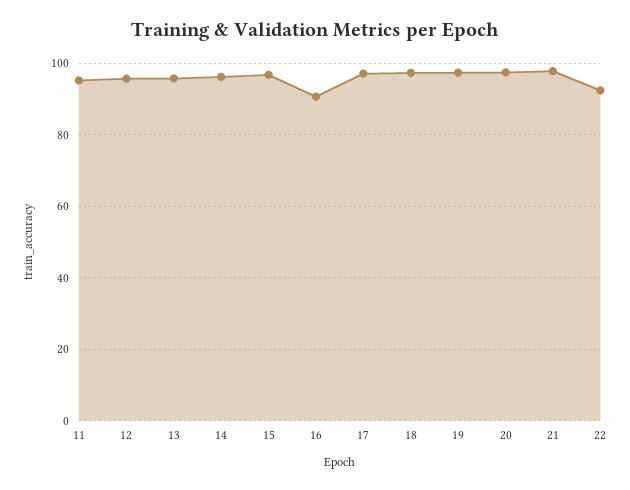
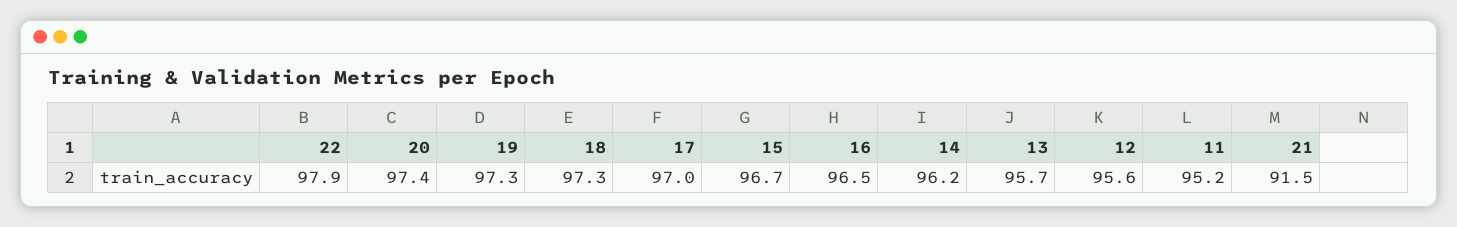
  {
    "11": 95.2,
    "12": 95.6,
    "13": 95.7,
    "14": 96.2,
    "15": 96.7,
-   "16": 90,
+   "16": 96.5,
    "17": 97,
    "18": 97.3,
    "19": 97.3,
    "20": 97.4,
-   "21": 98,
+   "21": 91.5,
-   "22": 92
+   "22": 97.9
  }

